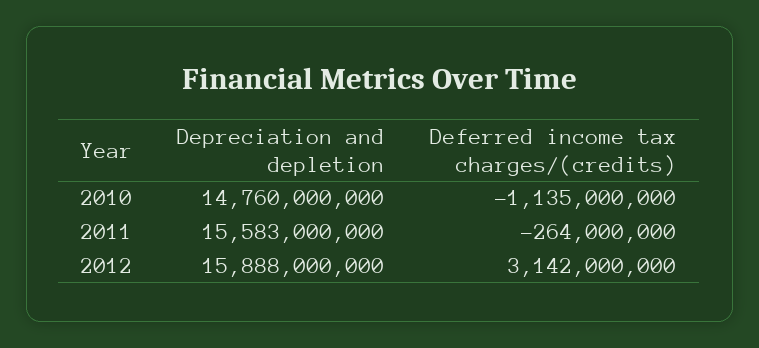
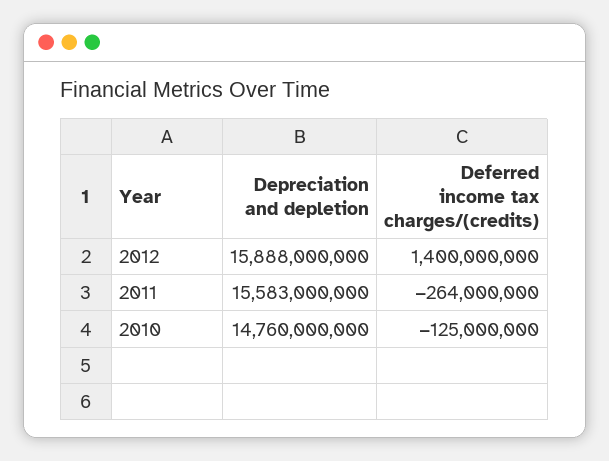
  {
    "Depreciation and depletion": {
      "2010": 14760000000,
      "2011": 15583000000,
      "2012": 15888000000
    },
    "Deferred income tax charges/(credits)": {
-     "2010": -1135000000,
+     "2010": -125000000,
      "2011": -264000000,
-     "2012": 3142000000
+     "2012": 1400000000
    }
  }

